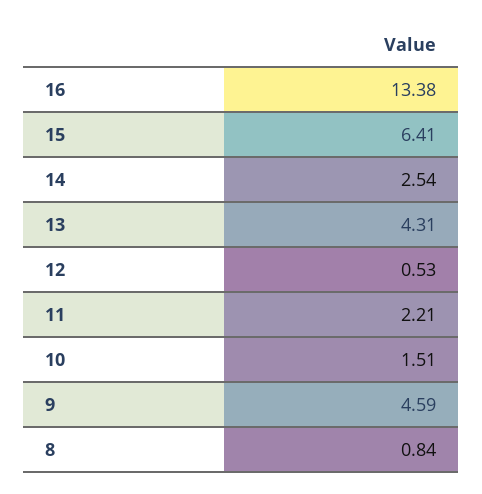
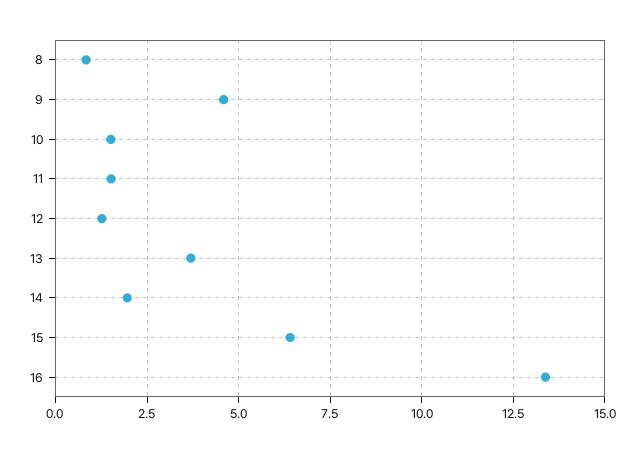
  {
    "16": 13.38,
    "15": 6.41,
-   "14": 2.54,
+   "14": 2,
-   "13": 4.31,
+   "13": 3.75,
-   "12": 0.53,
+   "12": 1.25,
-   "11": 2.21,
+   "11": 1.5,
    "10": 1.51,
    "9": 4.59,
    "8": 0.84
  }

